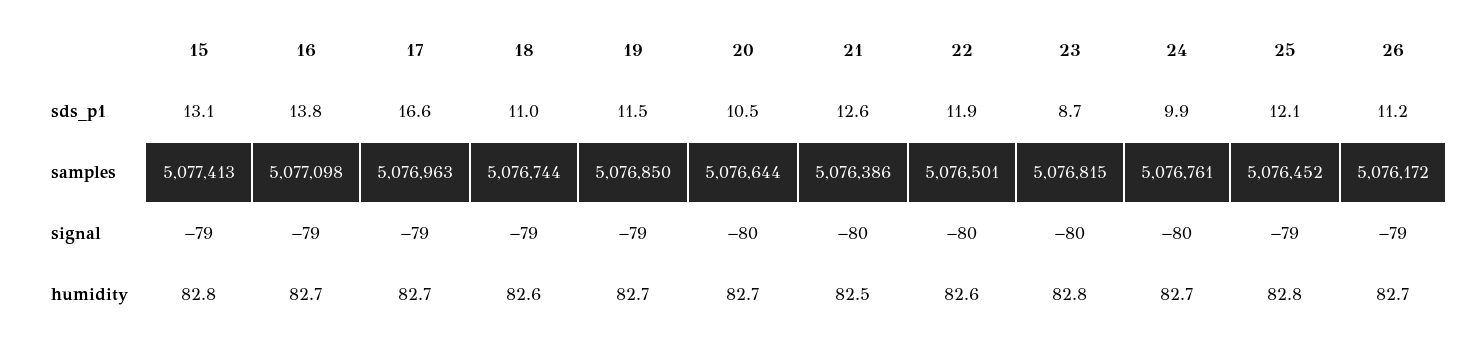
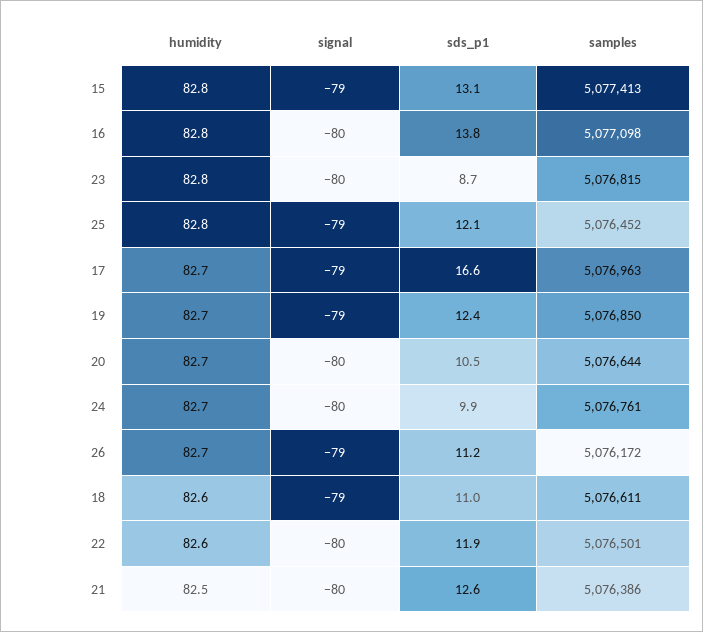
  {
    "15": {
      "sds_p1": 13.1,
      "samples": 5077413,
      "signal": -79,
      "humidity": 82.8
    },
    "16": {
      "sds_p1": 13.8,
      "samples": 5077098,
-     "signal": -79,
+     "signal": -80,
-     "humidity": 82.7
+     "humidity": 82.8
    },
    "17": {
      "sds_p1": 16.6,
      "samples": 5076963,
      "signal": -79,
      "humidity": 82.7
    },
    "18": {
      "sds_p1": 11,
-     "samples": 5076744,
+     "samples": 5076611,
      "signal": -79,
      "humidity": 82.6
    },
    "19": {
-     "sds_p1": 11.5,
+     "sds_p1": 12.4,
      "samples": 5076850,
      "signal": -79,
      "humidity": 82.7
    },
    "20": {
      "sds_p1": 10.5,
      "samples": 5076644,
      "signal": -80,
      "humidity": 82.7
    },
    "21": {
      "sds_p1": 12.6,
      "samples": 5076386,
      "signal": -80,
      "humidity": 82.5
    },
    "22": {
      "sds_p1": 11.9,
      "samples": 5076501,
      "signal": -80,
      "humidity": 82.6
    },
    "23": {
      "sds_p1": 8.7,
      "samples": 5076815,
      "signal": -80,
      "humidity": 82.8
    },
    "24": {
      "sds_p1": 9.9,
      "samples": 5076761,
      "signal": -80,
      "humidity": 82.7
    },
    "25": {
      "sds_p1": 12.1,
      "samples": 5076452,
      "signal": -79,
      "humidity": 82.8
    },
    "26": {
      "sds_p1": 11.2,
      "samples": 5076172,
      "signal": -79,
      "humidity": 82.7
    }
  }

